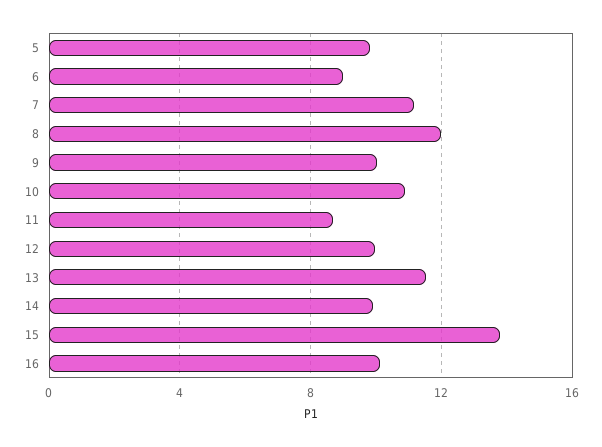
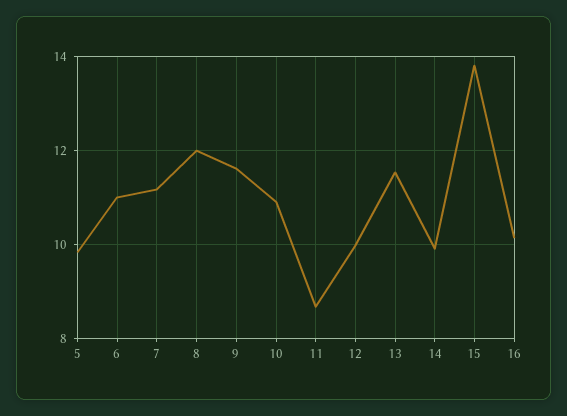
  {
    "5": 9.8,
-   "6": 9,
+   "6": 11,
    "7": 11.2,
    "8": 12,
-   "9": 10,
+   "9": 11.6,
    "10": 11,
    "11": 8.6,
    "12": 10,
    "13": 11.6,
    "14": 10,
    "15": 13.8,
    "16": 10.2
  }

